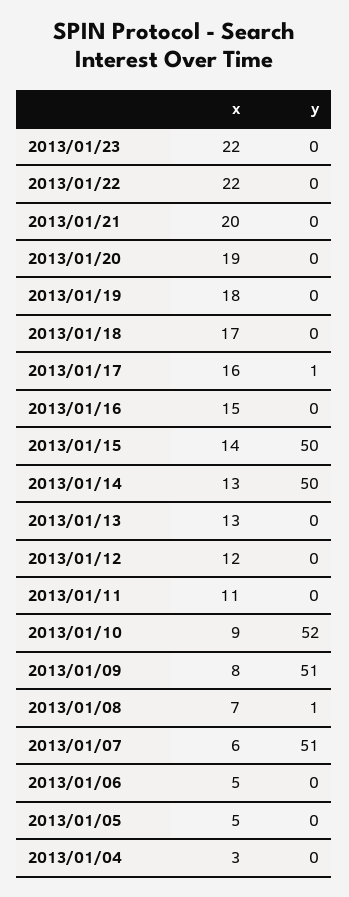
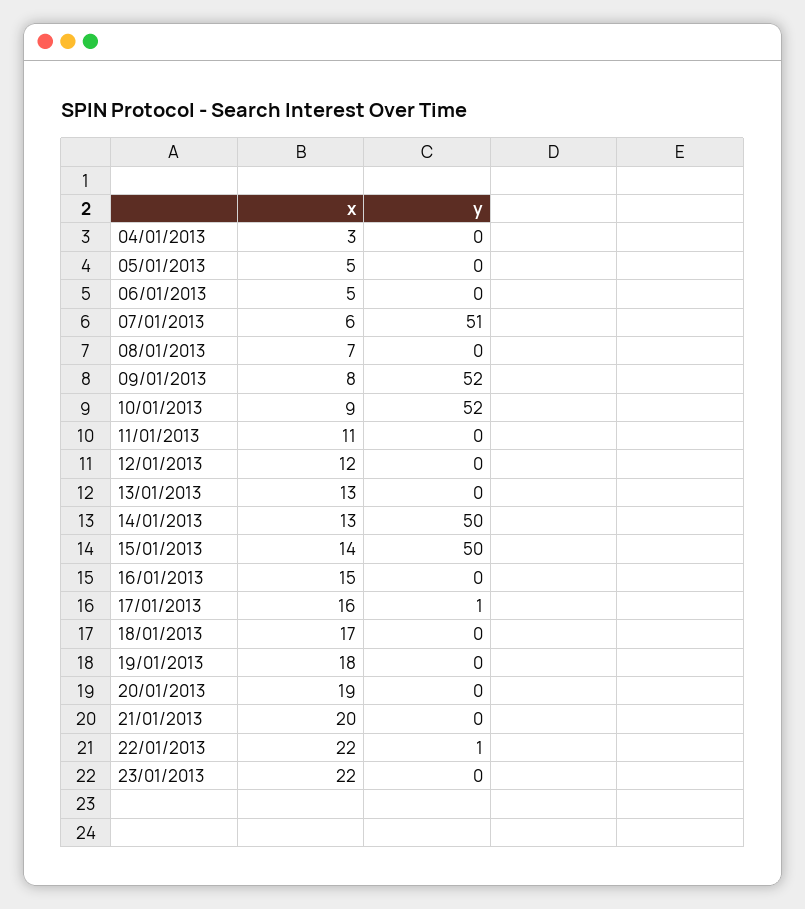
  {
    "x": {
      "2013/01/23": 22,
      "2013/01/22": 22,
      "2013/01/21": 20,
      "2013/01/20": 19,
      "2013/01/19": 18,
      "2013/01/18": 17,
      "2013/01/17": 16,
      "2013/01/16": 15,
      "2013/01/15": 14,
      "2013/01/14": 13,
      "2013/01/13": 13,
      "2013/01/12": 12,
      "2013/01/11": 11,
      "2013/01/10": 9,
      "2013/01/09": 8,
      "2013/01/08": 7,
      "2013/01/07": 6,
      "2013/01/06": 5,
      "2013/01/05": 5,
      "2013/01/04": 3
    },
    "y": {
      "2013/01/23": 0,
-     "2013/01/22": 0,
+     "2013/01/22": 1,
      "2013/01/21": 0,
      "2013/01/20": 0,
      "2013/01/19": 0,
      "2013/01/18": 0,
      "2013/01/17": 1,
      "2013/01/16": 0,
      "2013/01/15": 50,
      "2013/01/14": 50,
      "2013/01/13": 0,
      "2013/01/12": 0,
      "2013/01/11": 0,
      "2013/01/10": 52,
-     "2013/01/09": 51,
+     "2013/01/09": 52,
-     "2013/01/08": 1,
+     "2013/01/08": 0,
      "2013/01/07": 51,
      "2013/01/06": 0,
      "2013/01/05": 0,
      "2013/01/04": 0
    }
  }

